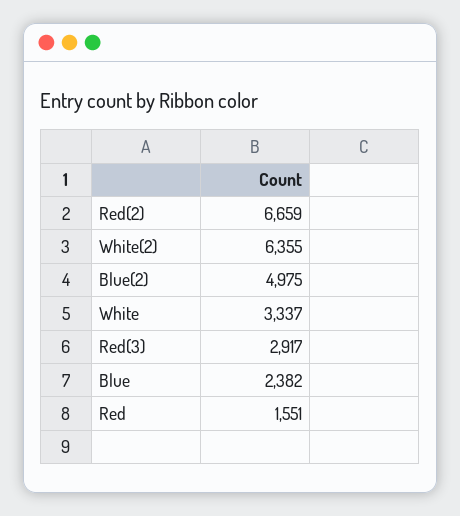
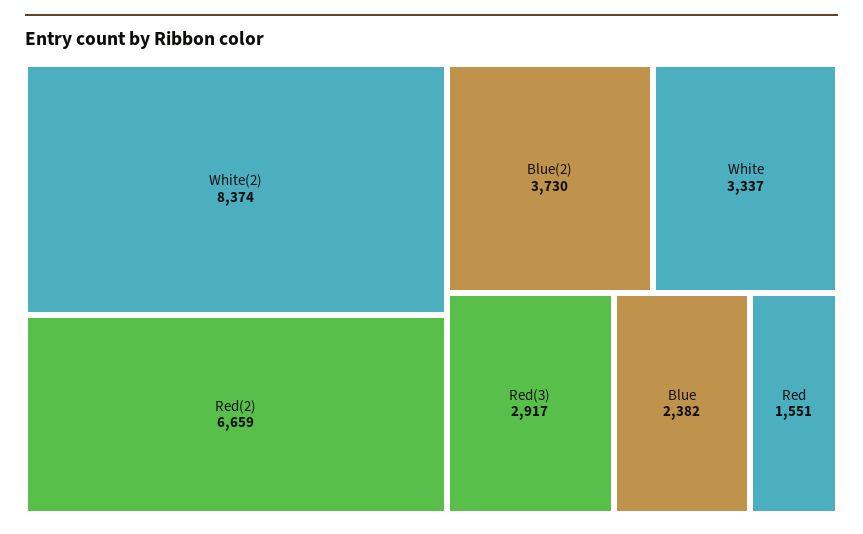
  {
    "Red(2)": 6659,
-   "White(2)": 6355,
+   "White(2)": 8374,
-   "Blue(2)": 4975,
+   "Blue(2)": 3730,
    "White": 3337,
    "Red(3)": 2917,
    "Blue": 2382,
    "Red": 1551
  }

